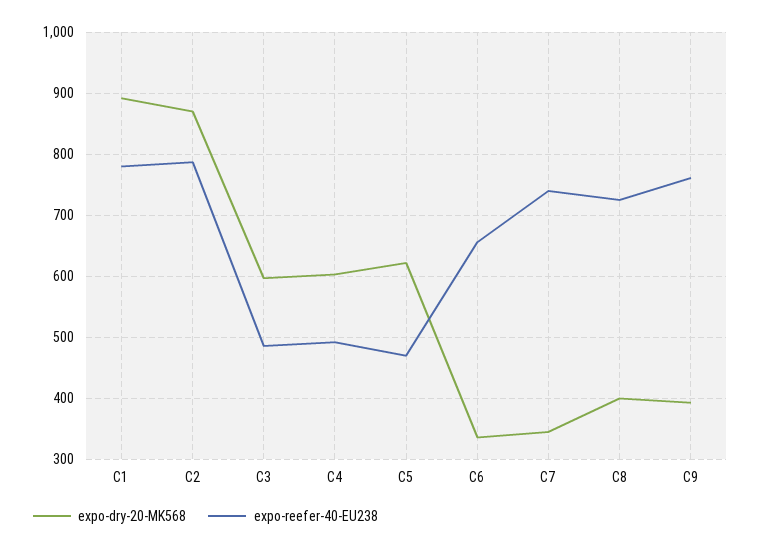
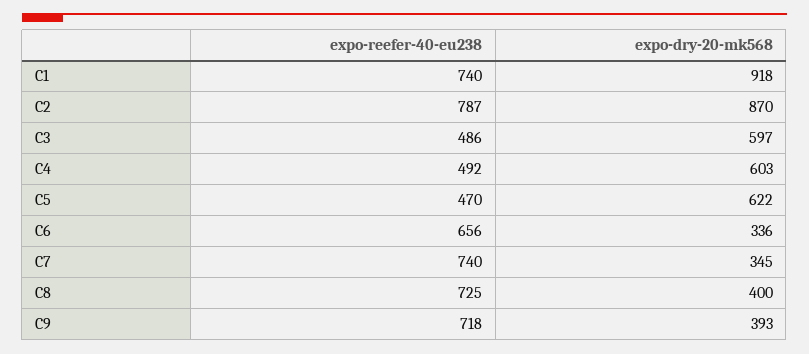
  {
    "expo-dry-20-MK568": {
-     "C1": 890,
+     "C1": 918,
      "C2": 870,
      "C3": 597,
      "C4": 603,
      "C5": 622,
      "C6": 336,
      "C7": 345,
      "C8": 400,
      "C9": 393
    },
    "expo-reefer-40-EU238": {
-     "C1": 780,
+     "C1": 740,
      "C2": 787,
      "C3": 486,
      "C4": 492,
      "C5": 470,
      "C6": 656,
      "C7": 740,
      "C8": 725,
-     "C9": 760
+     "C9": 718
    }
  }

